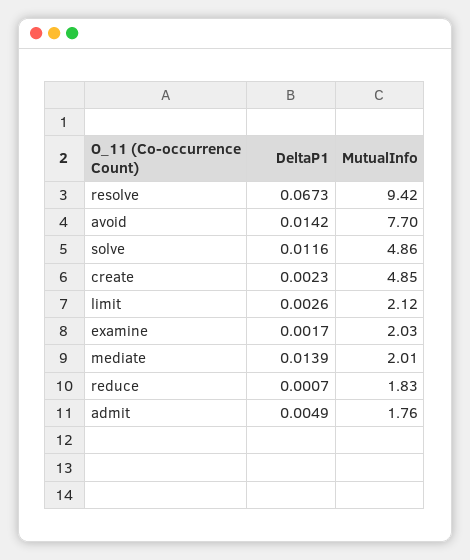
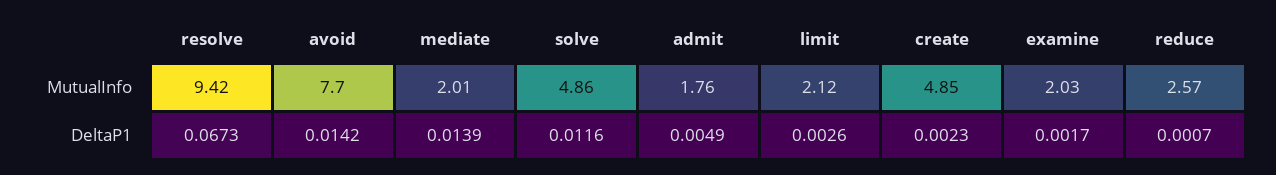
  {
    "DeltaP1": {
      "resolve": 0.0673,
      "avoid": 0.0142,
      "solve": 0.0116,
      "create": 0.0023,
      "limit": 0.0026,
      "examine": 0.0017,
      "mediate": 0.0139,
      "reduce": 0.0007,
      "admit": 0.0049
    },
    "MutualInfo": {
      "resolve": 9.42,
      "avoid": 7.7,
      "solve": 4.86,
      "create": 4.85,
      "limit": 2.12,
      "examine": 2.03,
      "mediate": 2.01,
-     "reduce": 1.83,
+     "reduce": 2.57,
      "admit": 1.76
    }
  }

